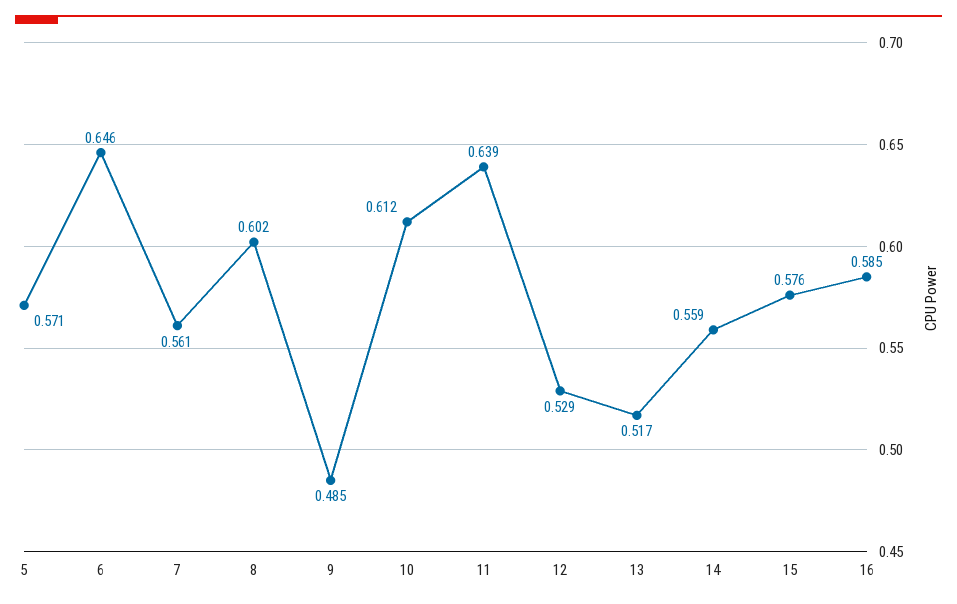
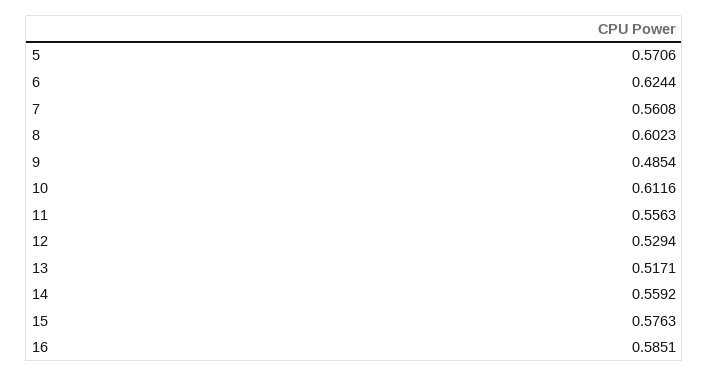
  {
    "5": 0.5706,
-   "6": 0.646,
+   "6": 0.6244,
    "7": 0.5608,
    "8": 0.6023,
    "9": 0.4854,
    "10": 0.6116,
-   "11": 0.639,
+   "11": 0.5563,
    "12": 0.5294,
    "13": 0.5171,
    "14": 0.5592,
    "15": 0.5763,
    "16": 0.5851
  }

